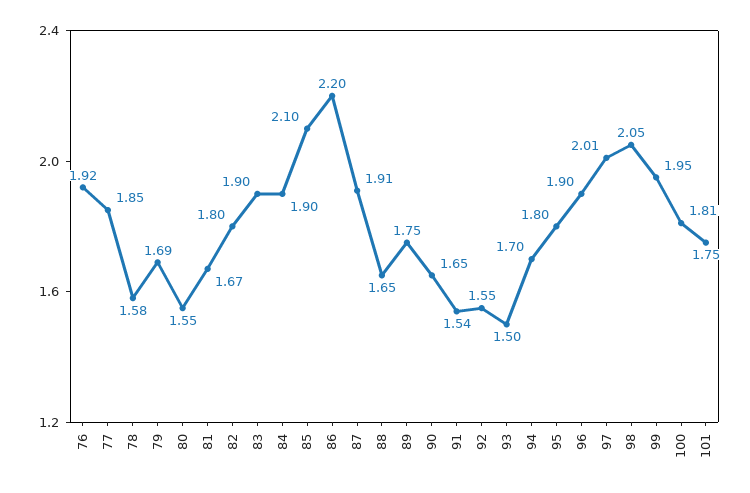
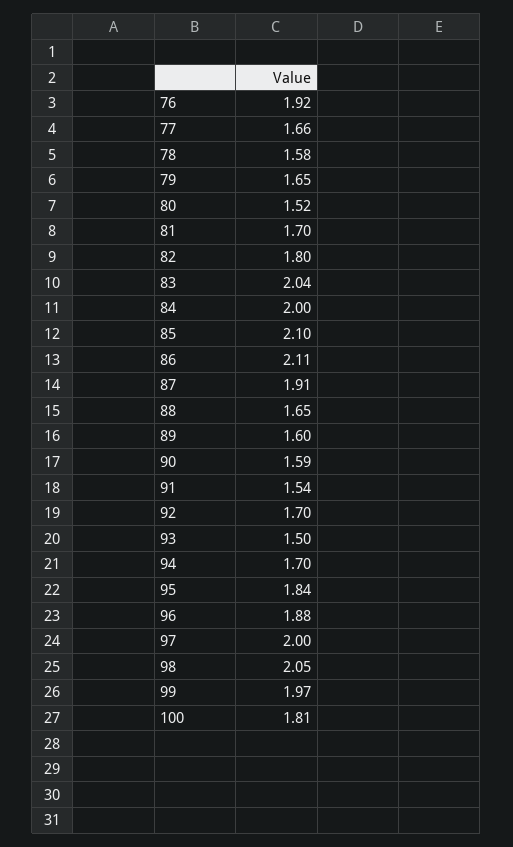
  {
    "76": 1.92,
-   "77": 1.85,
+   "77": 1.66,
    "78": 1.58,
-   "79": 1.69,
+   "79": 1.65,
-   "80": 1.55,
+   "80": 1.52,
-   "81": 1.67,
+   "81": 1.7,
    "82": 1.8,
-   "83": 1.9,
+   "83": 2.04,
-   "84": 1.9,
+   "84": 2,
    "85": 2.1,
-   "86": 2.2,
+   "86": 2.11,
    "87": 1.91,
    "88": 1.65,
-   "89": 1.75,
+   "89": 1.6,
-   "90": 1.65,
+   "90": 1.59,
    "91": 1.54,
-   "92": 1.55,
+   "92": 1.7,
    "93": 1.5,
    "94": 1.7,
-   "95": 1.8,
+   "95": 1.84,
-   "96": 1.9,
+   "96": 1.88,
-   "97": 2.01,
+   "97": 2,
    "98": 2.05,
-   "99": 1.95,
+   "99": 1.97,
-   "100": 1.81,
+   "100": 1.81
-   "101": 1.75
  }

